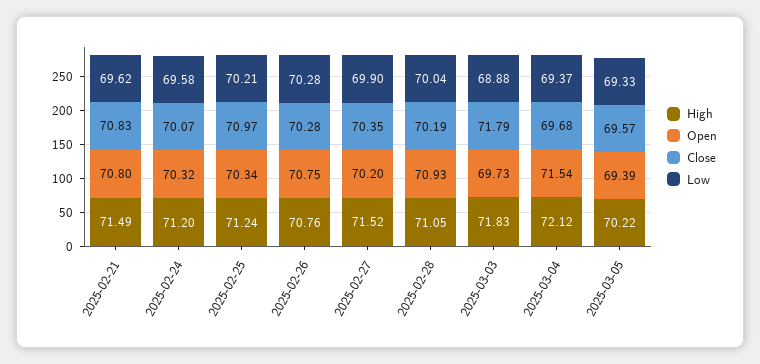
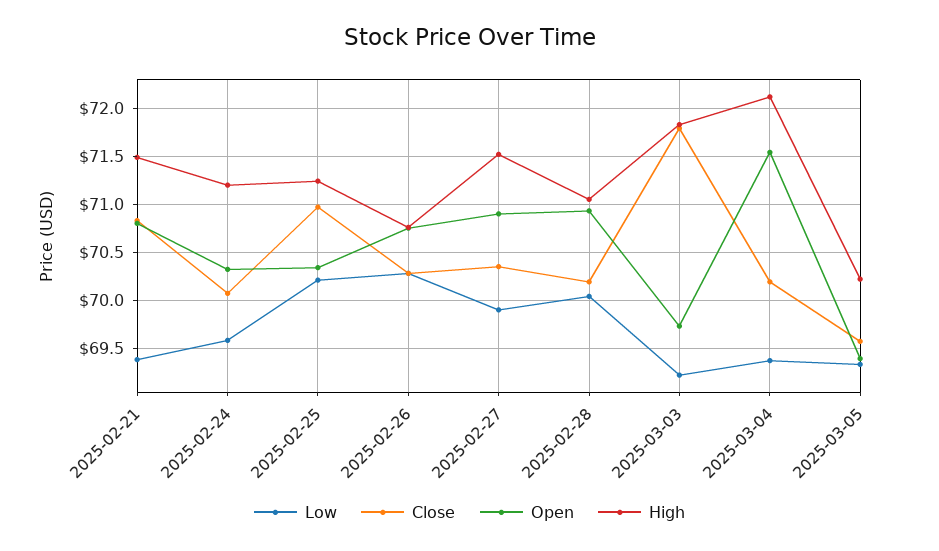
  {
    "High": {
      "2025-02-21": 71.49,
      "2025-02-24": 71.2,
      "2025-02-25": 71.24,
      "2025-02-26": 70.76,
      "2025-02-27": 71.52,
      "2025-02-28": 71.05,
      "2025-03-03": 71.83,
      "2025-03-04": 72.12,
      "2025-03-05": 70.22
    },
    "Open": {
      "2025-02-21": 70.8,
      "2025-02-24": 70.32,
      "2025-02-25": 70.34,
      "2025-02-26": 70.75,
-     "2025-02-27": 70.2,
+     "2025-02-27": 70.9,
      "2025-02-28": 70.93,
      "2025-03-03": 69.73,
      "2025-03-04": 71.54,
      "2025-03-05": 69.39
    },
    "Close": {
      "2025-02-21": 70.83,
      "2025-02-24": 70.07,
      "2025-02-25": 70.97,
      "2025-02-26": 70.28,
      "2025-02-27": 70.35,
      "2025-02-28": 70.19,
      "2025-03-03": 71.79,
-     "2025-03-04": 69.68,
+     "2025-03-04": 70.2,
      "2025-03-05": 69.57
    },
    "Low": {
-     "2025-02-21": 69.62,
+     "2025-02-21": 69.4,
      "2025-02-24": 69.58,
      "2025-02-25": 70.21,
      "2025-02-26": 70.28,
      "2025-02-27": 69.9,
      "2025-02-28": 70.04,
-     "2025-03-03": 68.88,
+     "2025-03-03": 69.2,
      "2025-03-04": 69.37,
      "2025-03-05": 69.33
    }
  }

